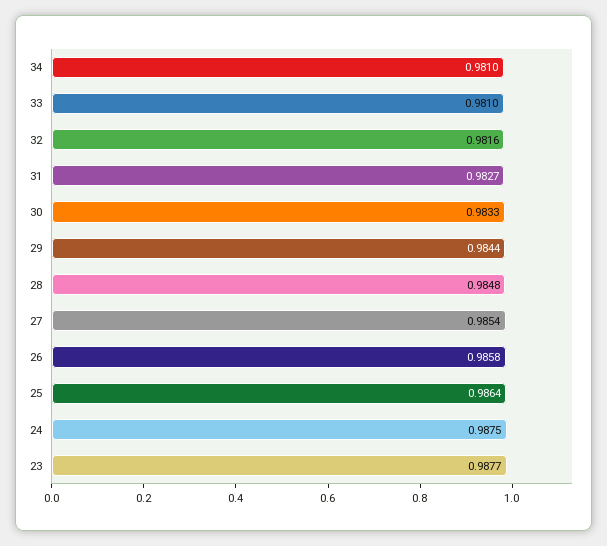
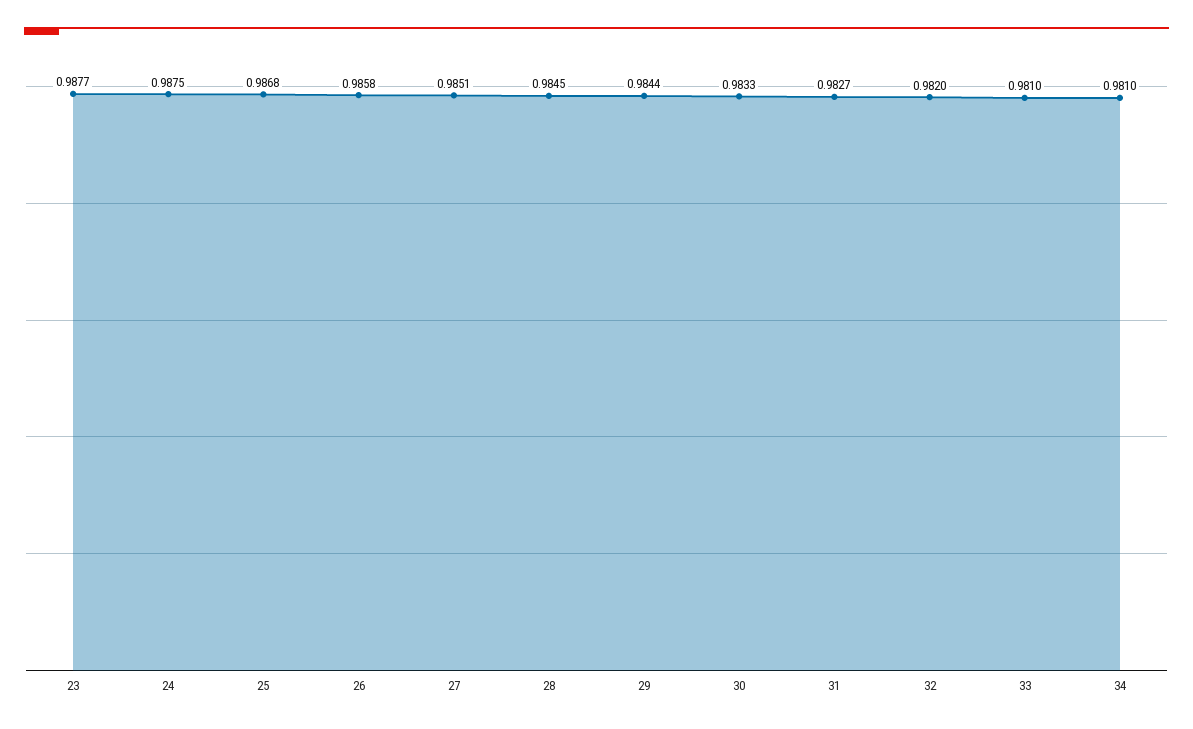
  {
    "34": 0.981,
    "33": 0.981,
-   "32": 0.9816,
+   "32": 0.982,
    "31": 0.9827,
    "30": 0.9833,
    "29": 0.9844,
-   "28": 0.9848,
+   "28": 0.9845,
-   "27": 0.9854,
+   "27": 0.9851,
    "26": 0.9858,
-   "25": 0.9864,
+   "25": 0.9868,
    "24": 0.9875,
    "23": 0.9877
  }

